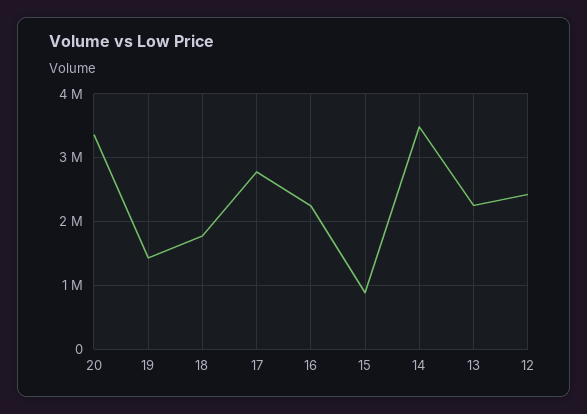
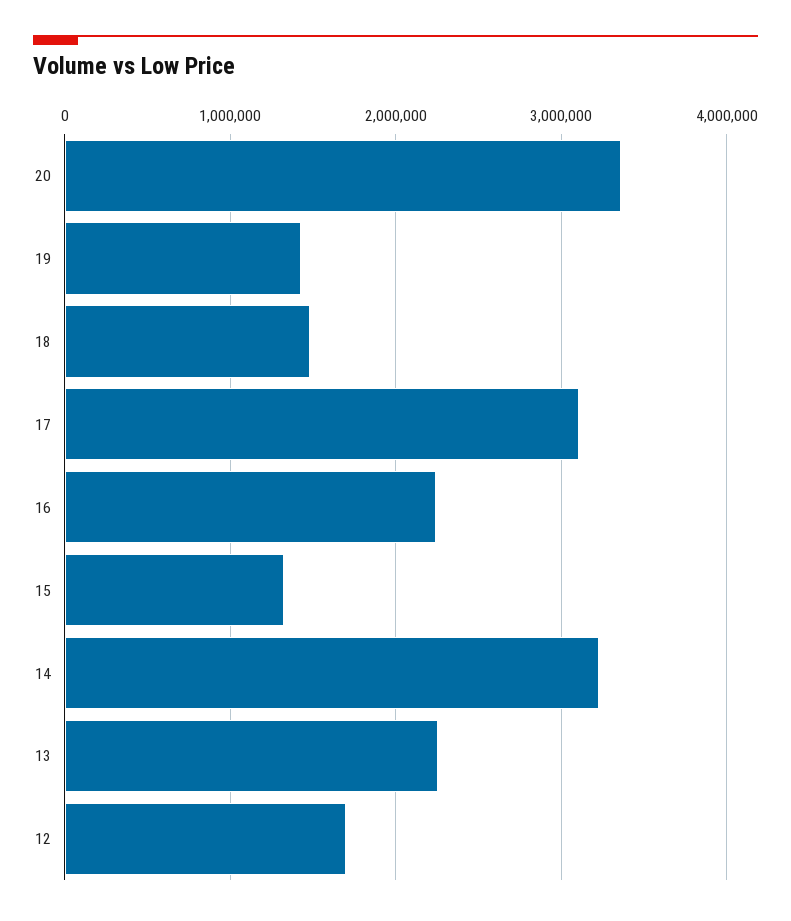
  {
    "20": 3400000,
    "19": 1400000,
-   "18": 1800000,
+   "18": 1500000,
-   "17": 2800000,
+   "17": 3100000,
    "16": 2200000,
-   "15": 900000,
+   "15": 1300000,
-   "14": 3500000,
+   "14": 3200000,
    "13": 2300000,
-   "12": 2400000
+   "12": 1700000
  }

